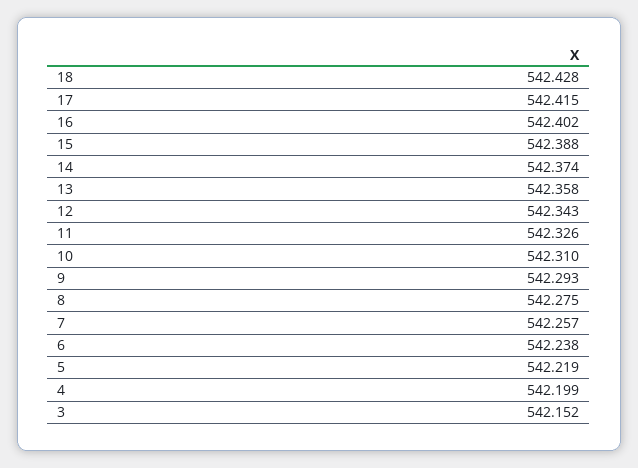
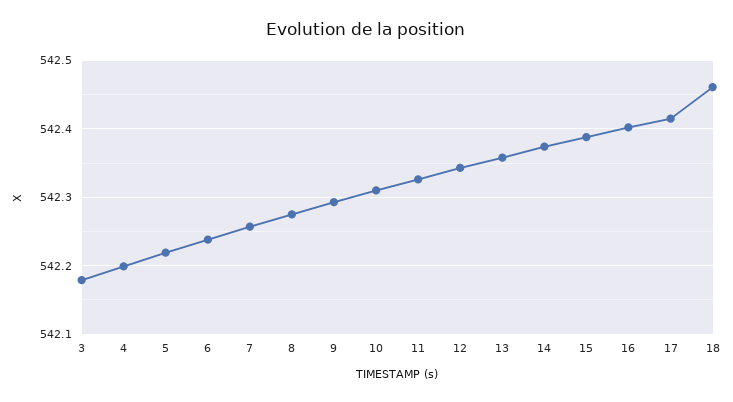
  {
-   "18": 542.428,
+   "18": 542.46,
    "17": 542.415,
    "16": 542.402,
    "15": 542.388,
    "14": 542.374,
    "13": 542.358,
    "12": 542.343,
    "11": 542.326,
    "10": 542.31,
    "9": 542.293,
    "8": 542.275,
    "7": 542.257,
    "6": 542.238,
    "5": 542.219,
    "4": 542.199,
-   "3": 542.152
+   "3": 542.18
  }

